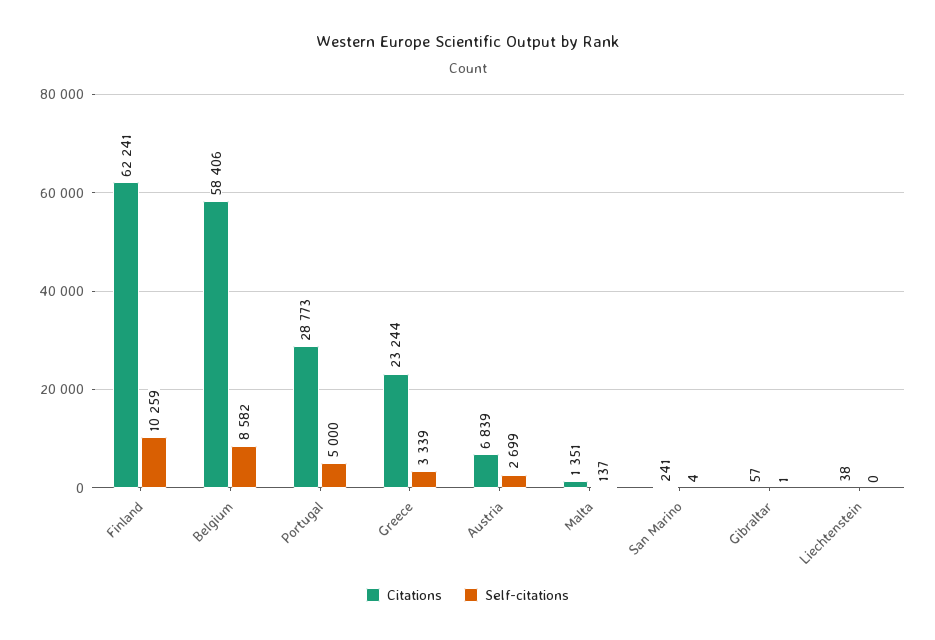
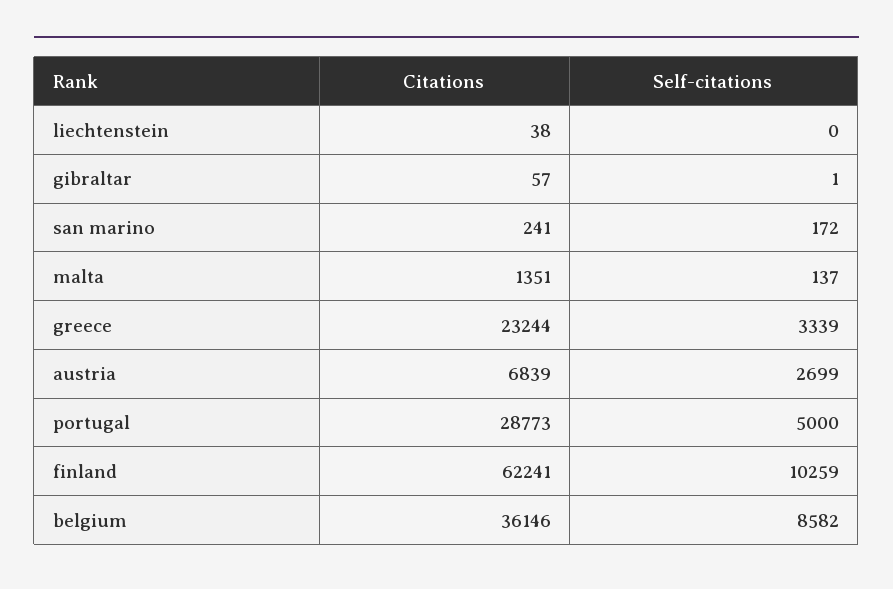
  {
    "Citations": {
      "Finland": 62241,
-     "Belgium": 58406,
+     "Belgium": 36146,
      "Portugal": 28773,
      "Greece": 23244,
      "Austria": 6839,
      "Malta": 1351,
      "San Marino": 241,
      "Gibraltar": 57,
      "Liechtenstein": 38
    },
    "Self-citations": {
      "Finland": 10259,
      "Belgium": 8582,
      "Portugal": 5000,
      "Greece": 3339,
      "Austria": 2699,
      "Malta": 137,
-     "San Marino": 4,
+     "San Marino": 172,
      "Gibraltar": 1,
      "Liechtenstein": 0
    }
  }

